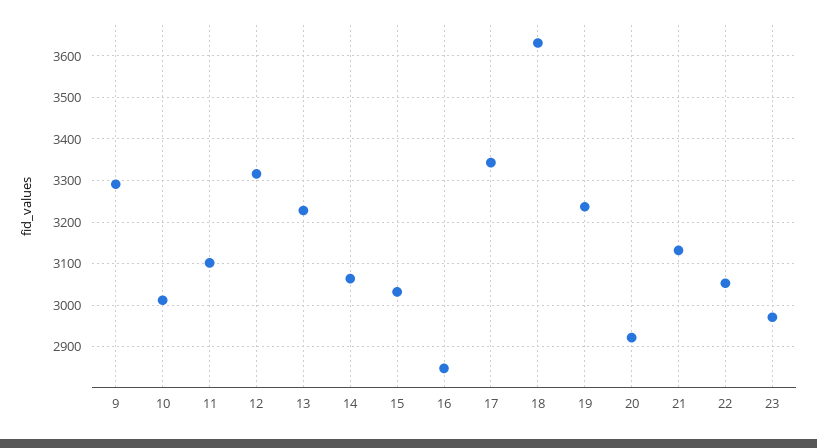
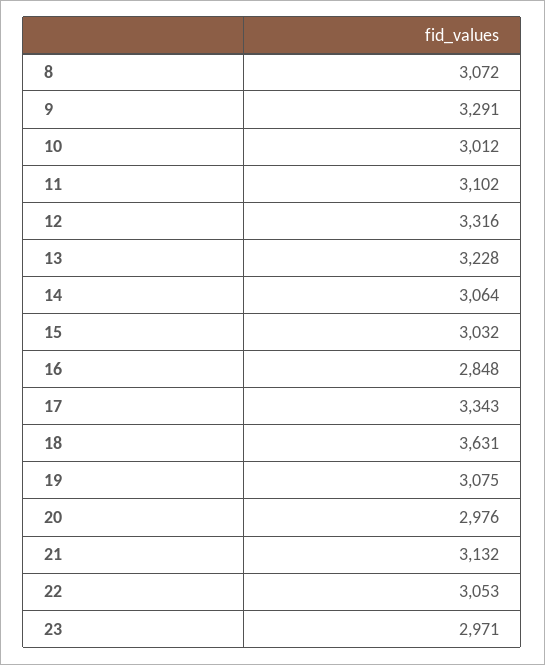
  {
    "9": 3291,
    "10": 3012,
    "11": 3102,
    "12": 3316,
    "13": 3228,
    "14": 3064,
    "15": 3032,
    "16": 2848,
    "17": 3343,
    "18": 3631,
-   "19": 3240,
+   "19": 3075,
-   "20": 2920,
+   "20": 2976,
    "21": 3132,
    "22": 3053,
-   "23": 2971
+   "23": 2971,
+   "8": 3072
  }

